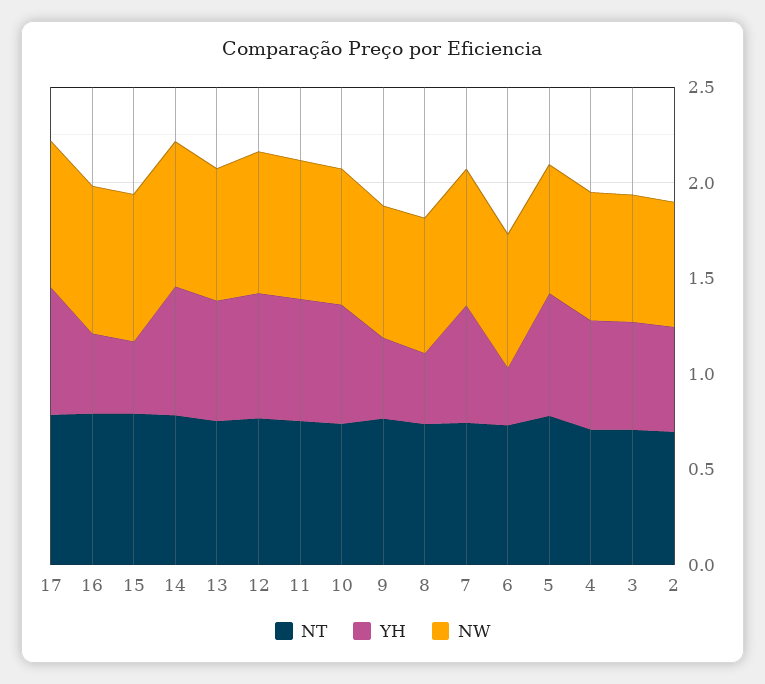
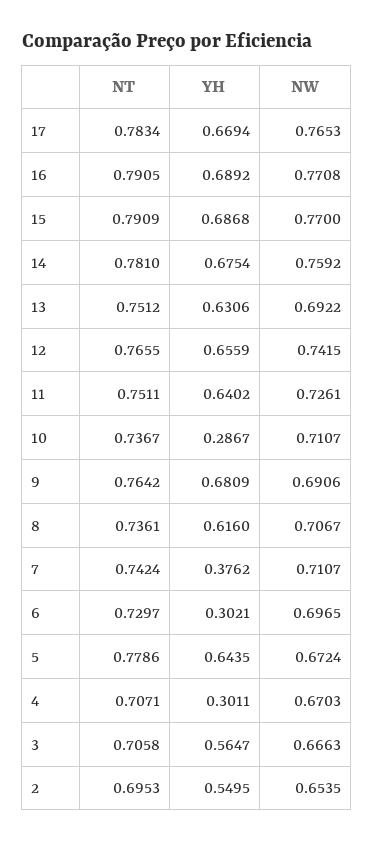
  {
    "NT": {
      "17": 0.7834,
      "16": 0.7905,
      "15": 0.7909,
      "14": 0.781,
      "13": 0.7512,
      "12": 0.7655,
      "11": 0.7511,
      "10": 0.7367,
      "9": 0.7642,
      "8": 0.7361,
      "7": 0.7424,
      "6": 0.7297,
      "5": 0.7786,
      "4": 0.7071,
      "3": 0.7058,
      "2": 0.6953
    },
    "YH": {
      "17": 0.6694,
-     "16": 0.4,
+     "16": 0.6892,
-     "15": 0.4,
+     "15": 0.6868,
      "14": 0.6754,
      "13": 0.6306,
      "12": 0.6559,
      "11": 0.6402,
-     "10": 0.6,
+     "10": 0.2867,
-     "9": 0.4,
+     "9": 0.6809,
-     "8": 0.4,
+     "8": 0.616,
-     "7": 0.6,
+     "7": 0.3762,
      "6": 0.3021,
      "5": 0.6435,
-     "4": 0.6,
+     "4": 0.3011,
      "3": 0.5647,
      "2": 0.5495
    },
    "NW": {
      "17": 0.7653,
      "16": 0.7708,
      "15": 0.77,
      "14": 0.7592,
      "13": 0.6922,
      "12": 0.7415,
      "11": 0.7261,
      "10": 0.7107,
      "9": 0.6906,
      "8": 0.7067,
      "7": 0.7107,
      "6": 0.6965,
      "5": 0.6724,
      "4": 0.6703,
      "3": 0.6663,
      "2": 0.6535
    }
  }

